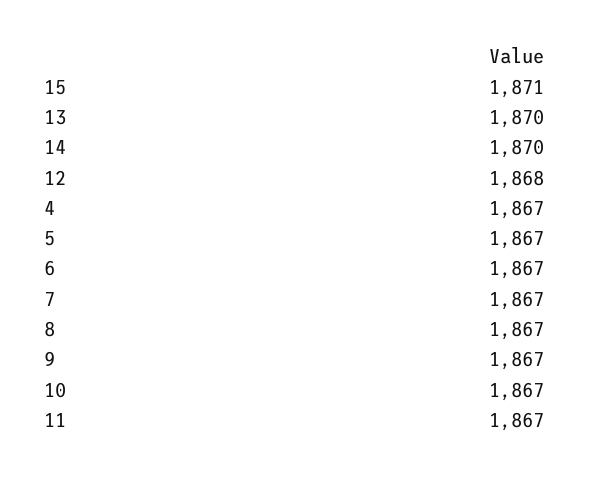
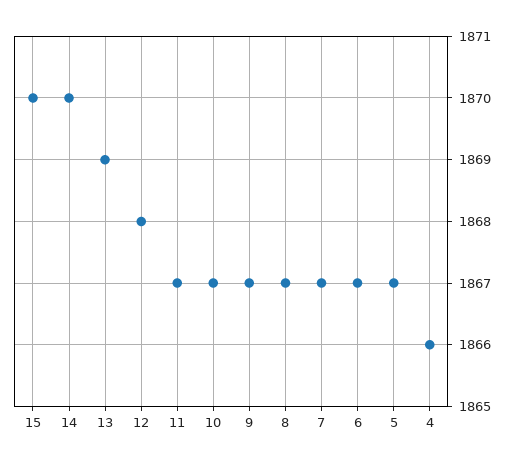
  {
-   "15": 1871,
+   "15": 1870,
-   "13": 1870,
+   "13": 1869,
    "14": 1870,
    "12": 1868,
-   "4": 1867,
+   "4": 1866,
    "5": 1867,
    "6": 1867,
    "7": 1867,
    "8": 1867,
    "9": 1867,
    "10": 1867,
    "11": 1867
  }

